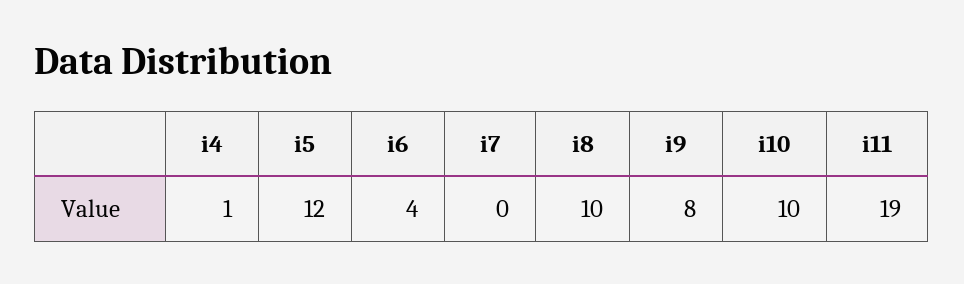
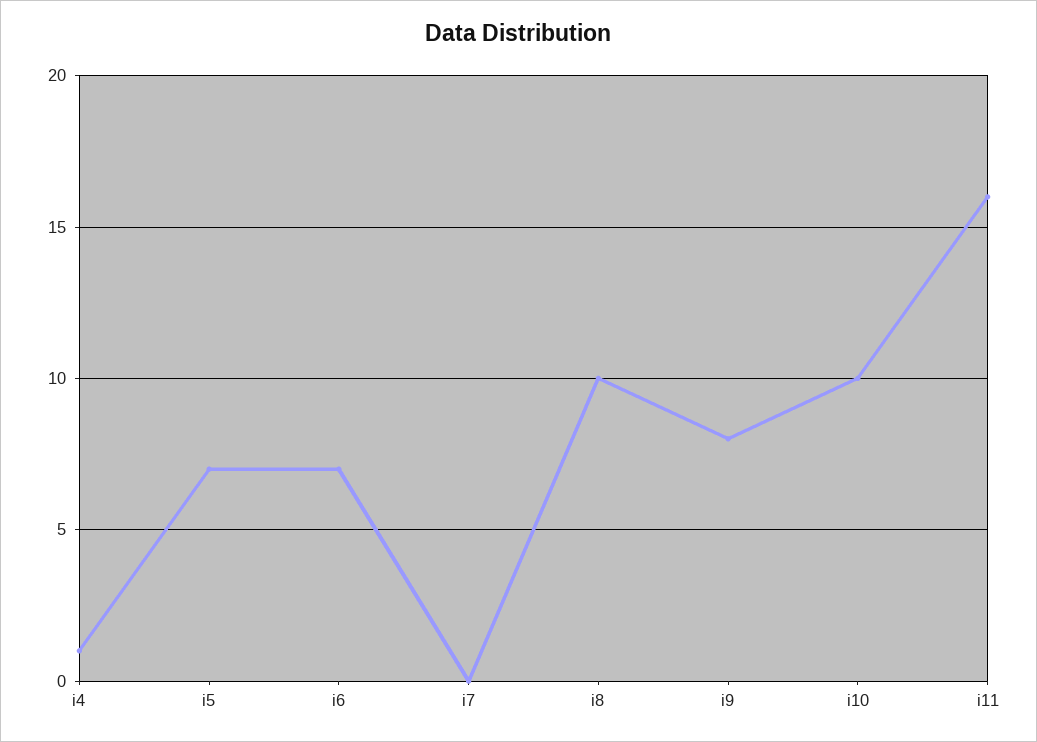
  {
    "i4": 1,
-   "i5": 12,
+   "i5": 7,
-   "i6": 4,
+   "i6": 7,
    "i7": 0,
    "i8": 10,
    "i9": 8,
    "i10": 10,
-   "i11": 19
+   "i11": 16
  }

